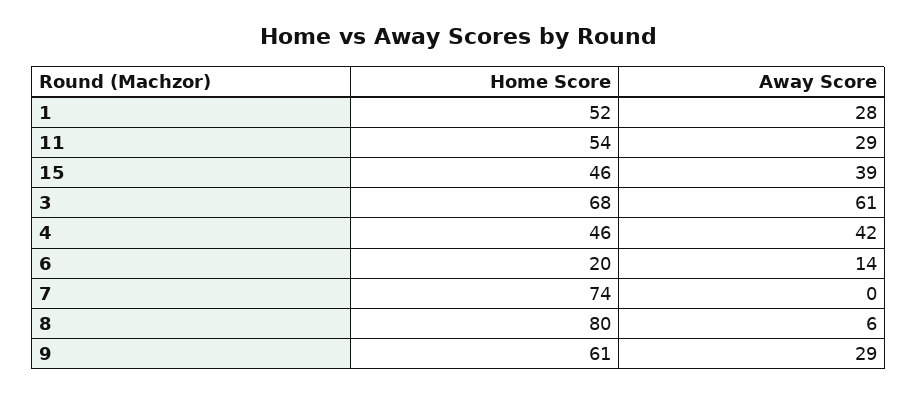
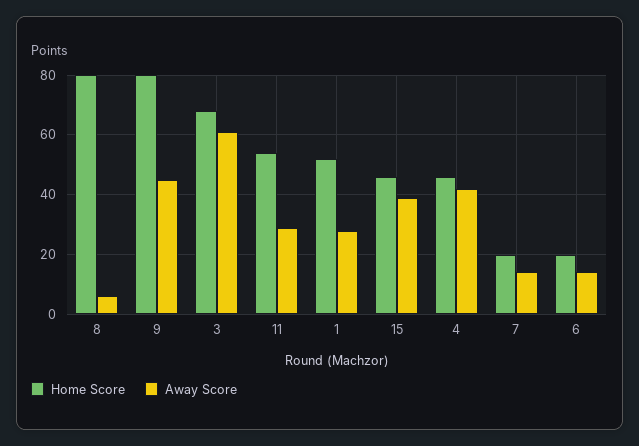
  {
    "Home Score": {
      "1": 52,
      "11": 54,
      "15": 46,
      "3": 68,
      "4": 46,
      "6": 20,
-     "7": 74,
+     "7": 20,
      "8": 80,
-     "9": 61
+     "9": 80
    },
    "Away Score": {
      "1": 28,
      "11": 29,
      "15": 39,
      "3": 61,
      "4": 42,
      "6": 14,
-     "7": 0,
+     "7": 15,
      "8": 6,
-     "9": 29
+     "9": 45
    }
  }

